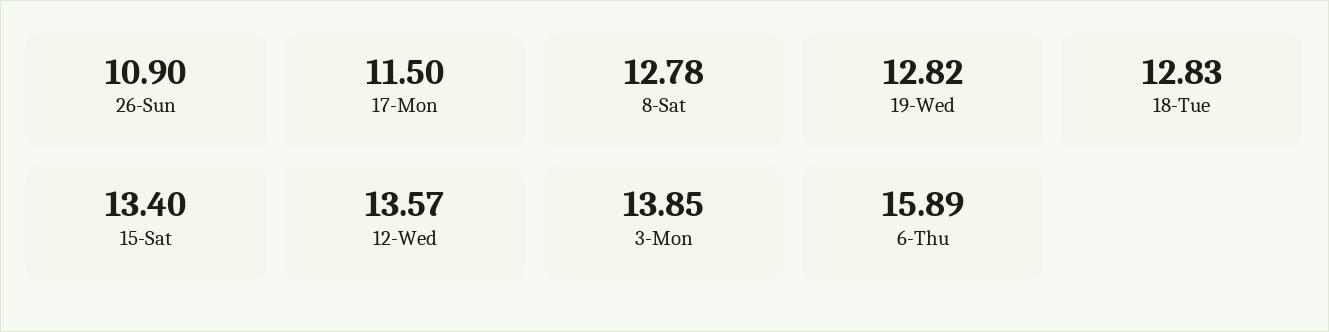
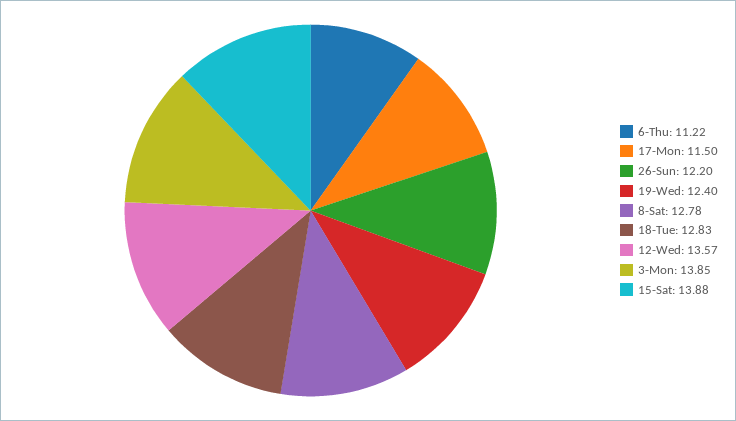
  {
-   "26-Sun": 10.9,
+   "26-Sun": 12.2,
    "17-Mon": 11.5,
    "8-Sat": 12.78,
-   "19-Wed": 12.82,
+   "19-Wed": 12.4,
    "18-Tue": 12.83,
-   "15-Sat": 13.4,
+   "15-Sat": 13.88,
    "12-Wed": 13.57,
    "3-Mon": 13.85,
-   "6-Thu": 15.89
+   "6-Thu": 11.22
  }

